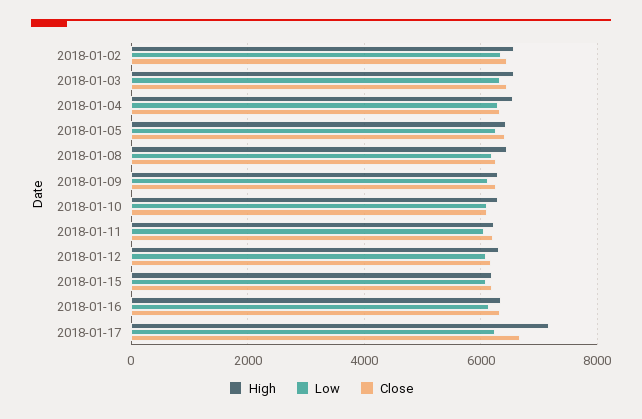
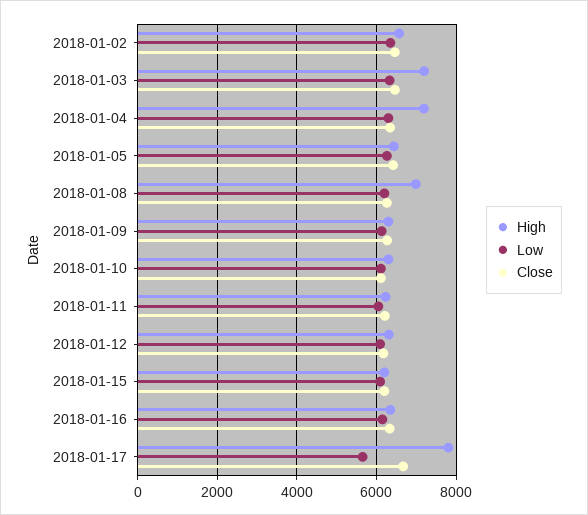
  {
    "High": {
      "2018-01-02": 6600,
-     "2018-01-03": 6600,
+     "2018-01-03": 7200,
-     "2018-01-04": 6600,
+     "2018-01-04": 7200,
      "2018-01-05": 6400,
-     "2018-01-08": 6400,
+     "2018-01-08": 7000,
      "2018-01-09": 6400,
      "2018-01-10": 6400,
      "2018-01-11": 6200,
      "2018-01-12": 6400,
      "2018-01-15": 6200,
      "2018-01-16": 6400,
-     "2018-01-17": 7200
+     "2018-01-17": 7800
    },
    "Low": {
      "2018-01-02": 6400,
      "2018-01-03": 6400,
      "2018-01-04": 6400,
      "2018-01-05": 6200,
      "2018-01-08": 6200,
      "2018-01-09": 6200,
      "2018-01-10": 6200,
      "2018-01-11": 6000,
      "2018-01-12": 6000,
      "2018-01-15": 6000,
      "2018-01-16": 6200,
-     "2018-01-17": 6200
+     "2018-01-17": 5600
    },
    "Close": {
      "2018-01-02": 6400,
      "2018-01-03": 6400,
      "2018-01-04": 6400,
      "2018-01-05": 6400,
      "2018-01-08": 6200,
      "2018-01-09": 6200,
      "2018-01-10": 6200,
      "2018-01-11": 6200,
      "2018-01-12": 6200,
      "2018-01-15": 6200,
      "2018-01-16": 6400,
      "2018-01-17": 6600
    }
  }

